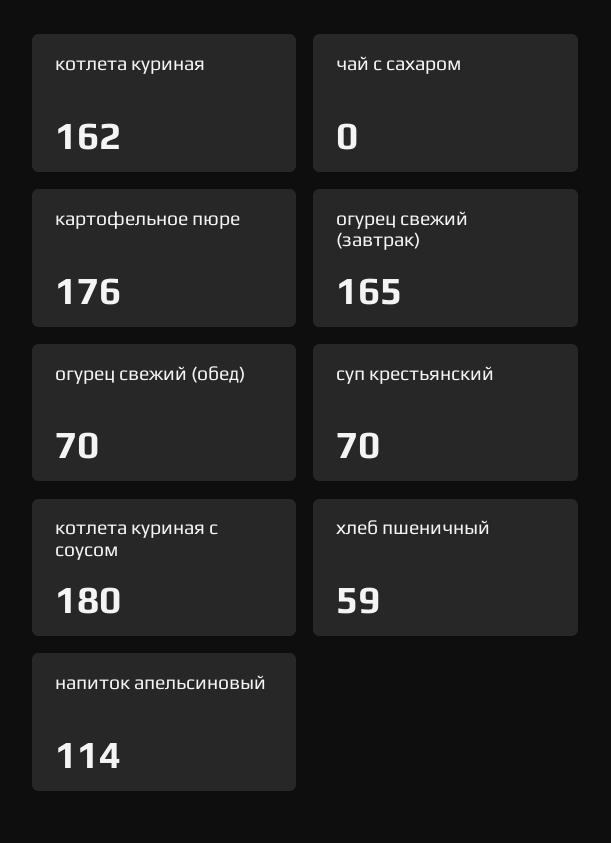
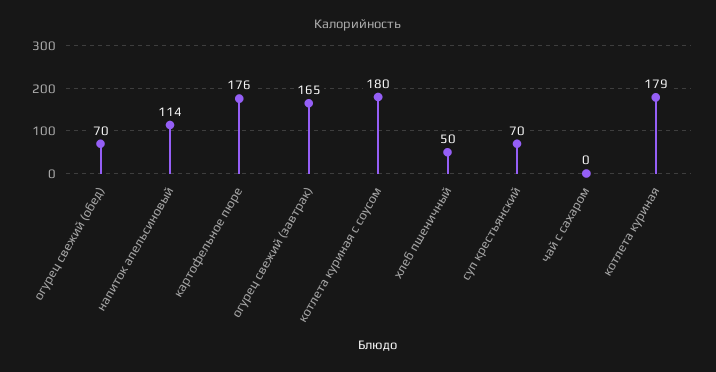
  {
-   "котлета куриная": 162,
+   "котлета куриная": 179,
    "чай с сахаром": 0,
    "картофельное пюре": 176,
    "огурец свежий (завтрак)": 165,
    "огурец свежий (обед)": 70,
    "суп крестьянский": 70,
    "котлета куриная с соусом": 180,
-   "хлеб пшеничный": 59,
+   "хлеб пшеничный": 50,
    "напиток апельсиновый": 114
  }

